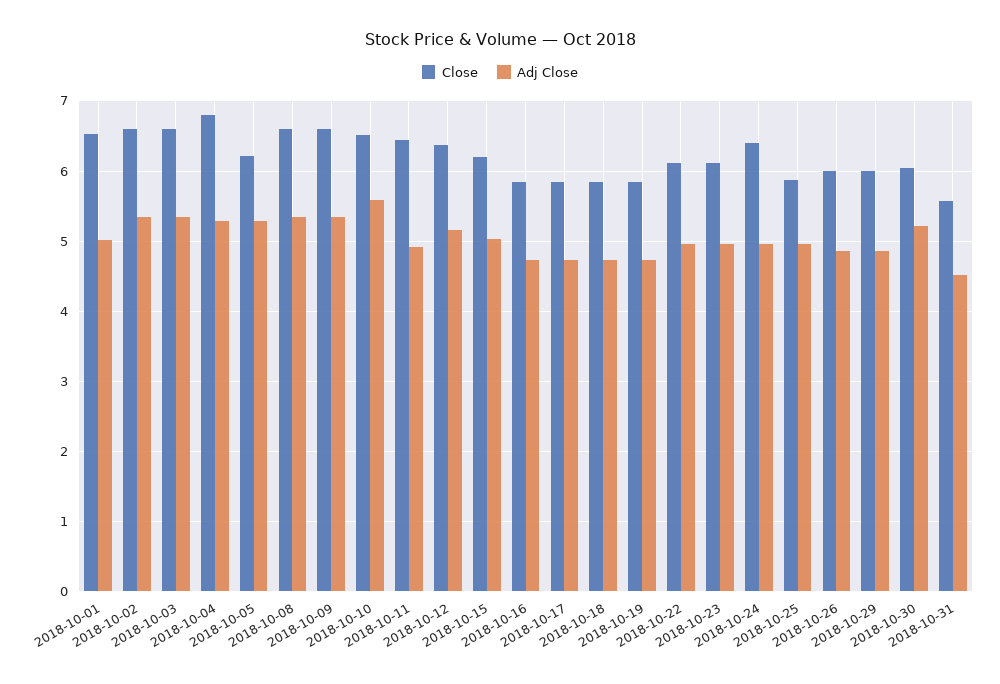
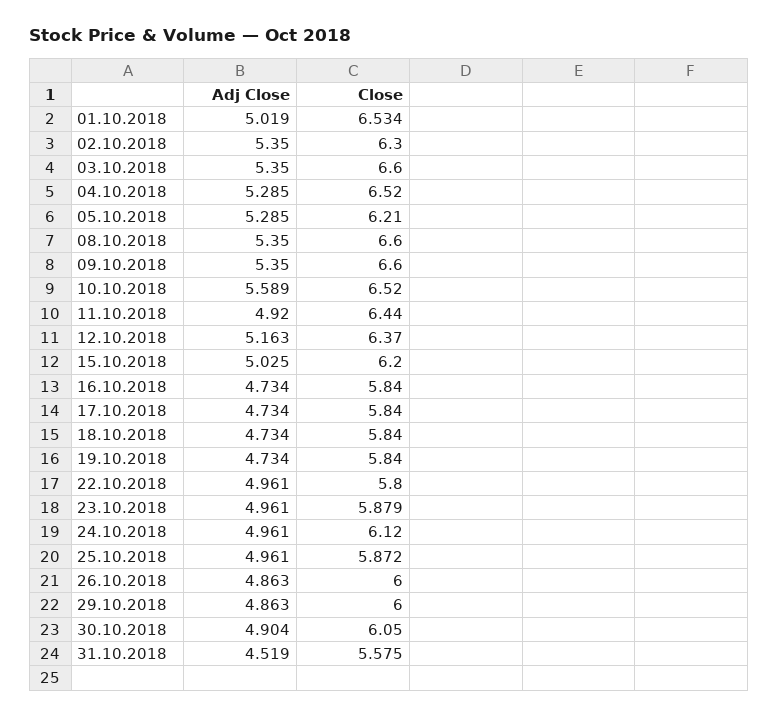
  {
    "Close": {
      "2018-10-01": 6.534,
-     "2018-10-02": 6.6,
+     "2018-10-02": 6.3,
      "2018-10-03": 6.6,
-     "2018-10-04": 6.8,
+     "2018-10-04": 6.52,
      "2018-10-05": 6.21,
      "2018-10-08": 6.6,
      "2018-10-09": 6.6,
      "2018-10-10": 6.52,
      "2018-10-11": 6.44,
      "2018-10-12": 6.37,
      "2018-10-15": 6.2,
      "2018-10-16": 5.84,
      "2018-10-17": 5.84,
      "2018-10-18": 5.84,
      "2018-10-19": 5.84,
-     "2018-10-22": 6.1,
+     "2018-10-22": 5.8,
-     "2018-10-23": 6.1,
+     "2018-10-23": 5.879,
-     "2018-10-24": 6.4,
+     "2018-10-24": 6.12,
      "2018-10-25": 5.872,
      "2018-10-26": 6,
      "2018-10-29": 6,
      "2018-10-30": 6.05,
      "2018-10-31": 5.575
    },
    "Adj Close": {
      "2018-10-01": 5.019,
      "2018-10-02": 5.35,
      "2018-10-03": 5.35,
      "2018-10-04": 5.285,
      "2018-10-05": 5.285,
      "2018-10-08": 5.35,
      "2018-10-09": 5.35,
      "2018-10-10": 5.589,
      "2018-10-11": 4.92,
      "2018-10-12": 5.163,
      "2018-10-15": 5.025,
      "2018-10-16": 4.734,
      "2018-10-17": 4.734,
      "2018-10-18": 4.734,
      "2018-10-19": 4.734,
      "2018-10-22": 4.961,
      "2018-10-23": 4.961,
      "2018-10-24": 4.961,
      "2018-10-25": 4.961,
      "2018-10-26": 4.863,
      "2018-10-29": 4.863,
-     "2018-10-30": 5.2,
+     "2018-10-30": 4.904,
      "2018-10-31": 4.519
    }
  }

